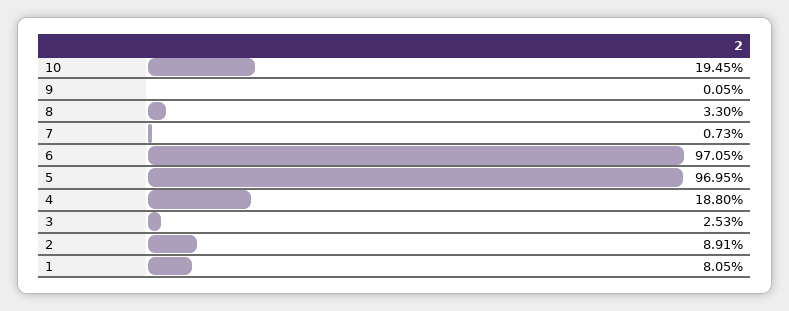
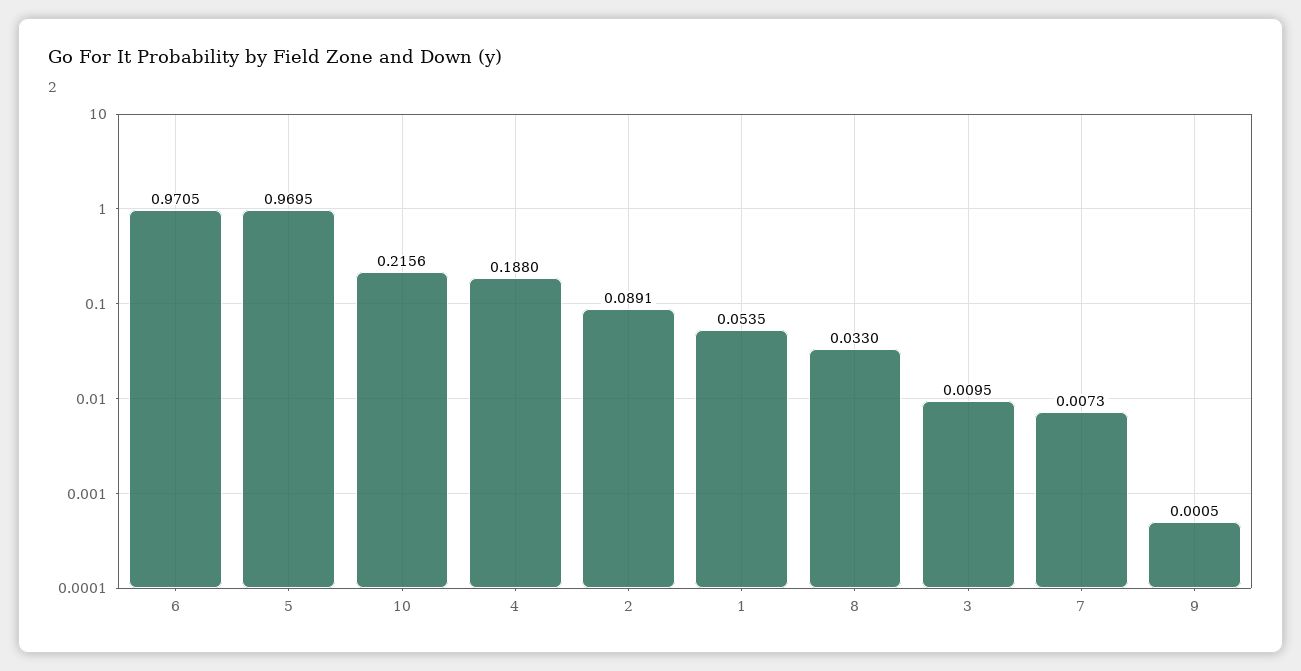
  {
-   "10": 0.1945,
+   "10": 0.2156,
    "9": 0.0005,
    "8": 0.033,
    "7": 0.0073,
    "6": 0.9705,
    "5": 0.9695,
    "4": 0.188,
-   "3": 0.0253,
+   "3": 0.0095,
    "2": 0.0891,
-   "1": 0.0805
+   "1": 0.0535
  }

